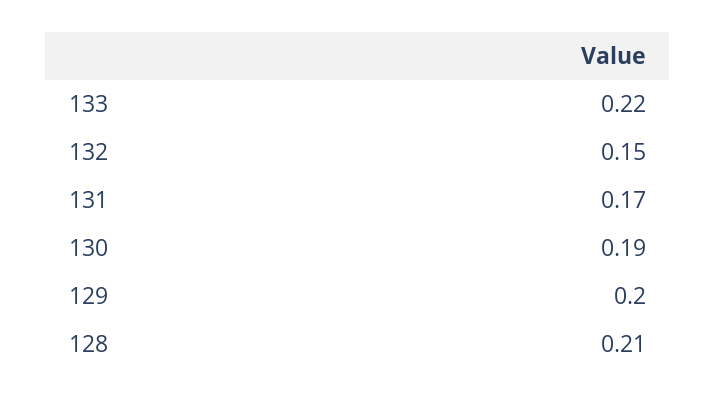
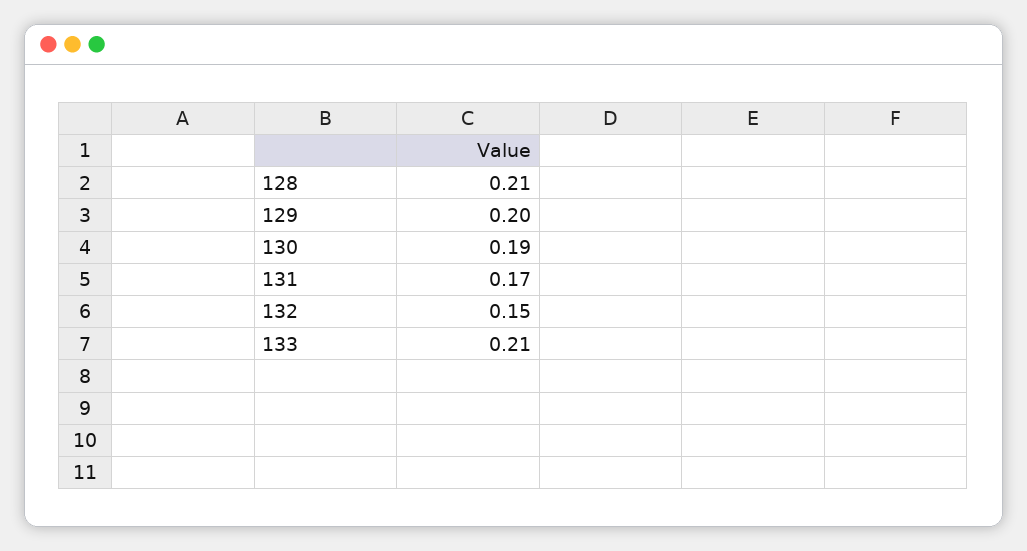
  {
-   "133": 0.22,
+   "133": 0.21,
    "132": 0.15,
    "131": 0.17,
    "130": 0.19,
    "129": 0.2,
    "128": 0.21
  }

